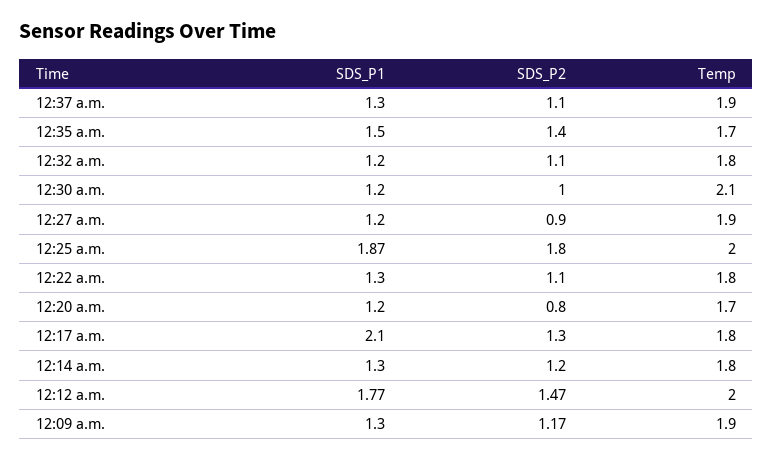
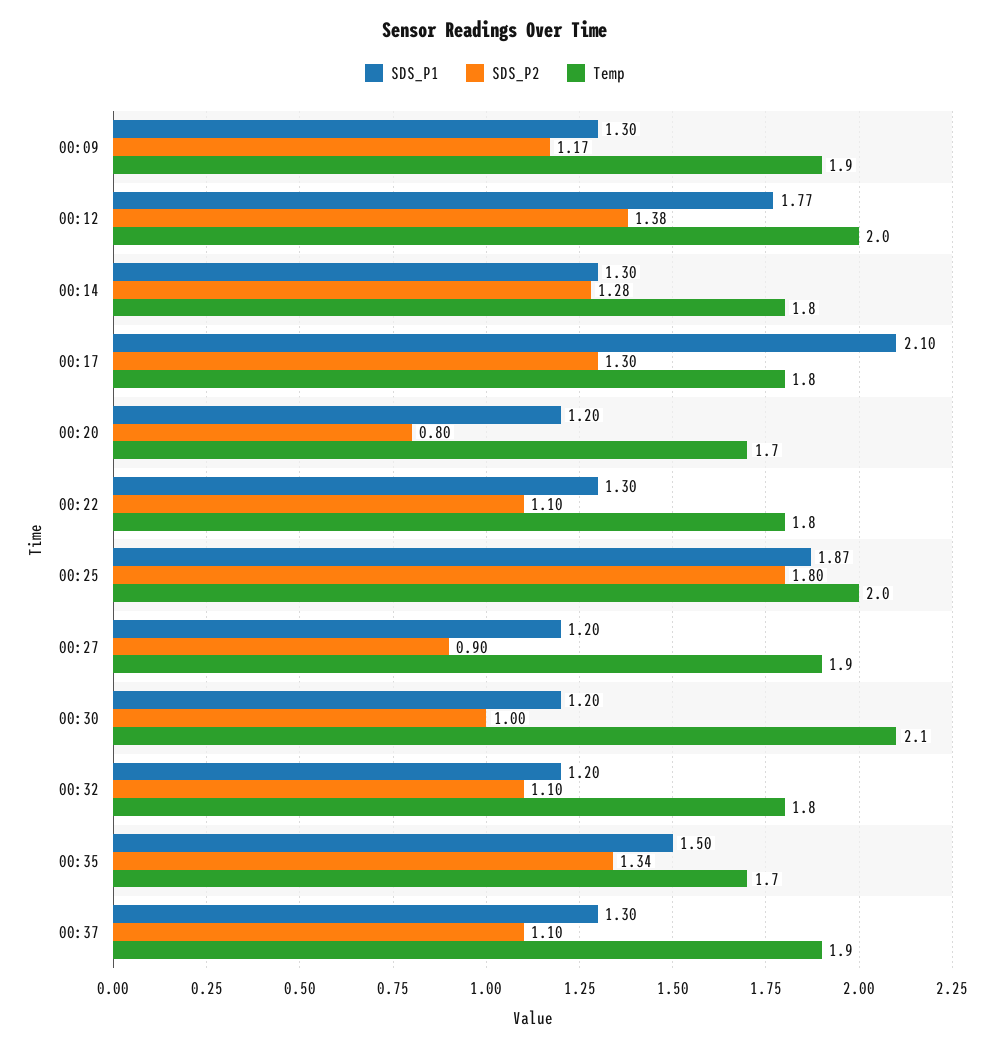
  {
    "SDS_P1": {
      "12:37 a.m.": 1.3,
      "12:35 a.m.": 1.5,
      "12:32 a.m.": 1.2,
      "12:30 a.m.": 1.2,
      "12:27 a.m.": 1.2,
      "12:25 a.m.": 1.87,
      "12:22 a.m.": 1.3,
      "12:20 a.m.": 1.2,
      "12:17 a.m.": 2.1,
      "12:14 a.m.": 1.3,
      "12:12 a.m.": 1.77,
      "12:09 a.m.": 1.3
    },
    "SDS_P2": {
      "12:37 a.m.": 1.1,
-     "12:35 a.m.": 1.4,
+     "12:35 a.m.": 1.34,
      "12:32 a.m.": 1.1,
      "12:30 a.m.": 1,
      "12:27 a.m.": 0.9,
      "12:25 a.m.": 1.8,
      "12:22 a.m.": 1.1,
      "12:20 a.m.": 0.8,
      "12:17 a.m.": 1.3,
-     "12:14 a.m.": 1.2,
+     "12:14 a.m.": 1.28,
-     "12:12 a.m.": 1.47,
+     "12:12 a.m.": 1.38,
      "12:09 a.m.": 1.17
    },
    "Temp": {
      "12:37 a.m.": 1.9,
      "12:35 a.m.": 1.7,
      "12:32 a.m.": 1.8,
      "12:30 a.m.": 2.1,
      "12:27 a.m.": 1.9,
      "12:25 a.m.": 2,
      "12:22 a.m.": 1.8,
      "12:20 a.m.": 1.7,
      "12:17 a.m.": 1.8,
      "12:14 a.m.": 1.8,
      "12:12 a.m.": 2,
      "12:09 a.m.": 1.9
    }
  }

